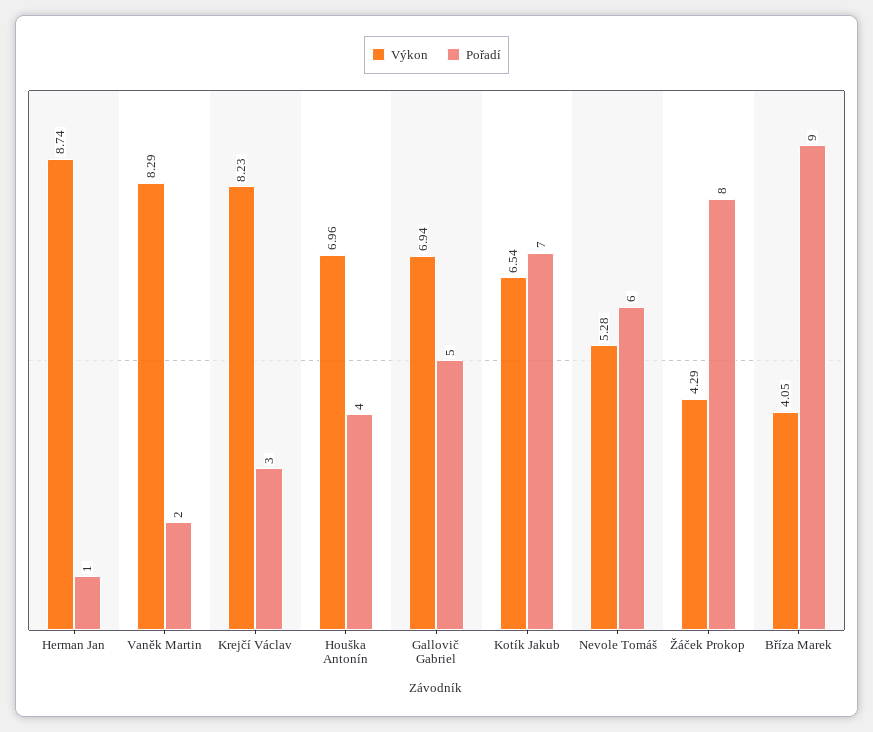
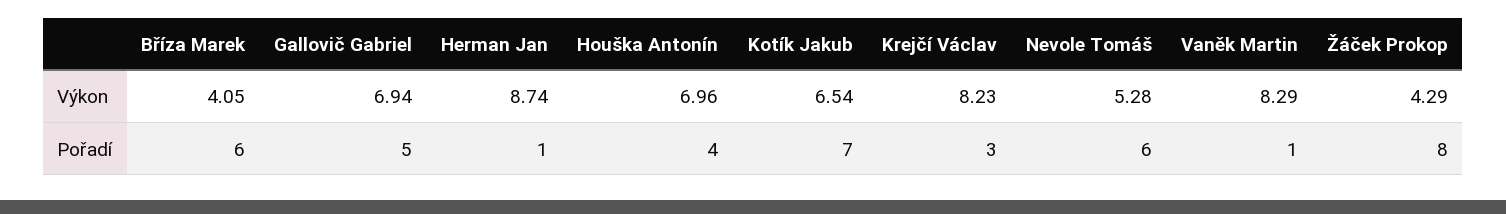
  {
    "Výkon": {
      "Herman Jan": 8.74,
      "Vaněk Martin": 8.29,
      "Krejčí Václav": 8.23,
      "Houška Antonín": 6.96,
      "Gallovič Gabriel": 6.94,
      "Kotík Jakub": 6.54,
      "Nevole Tomáš": 5.28,
      "Žáček Prokop": 4.29,
      "Bříza Marek": 4.05
    },
    "Pořadí": {
      "Herman Jan": 1,
-     "Vaněk Martin": 2,
+     "Vaněk Martin": 1,
      "Krejčí Václav": 3,
      "Houška Antonín": 4,
      "Gallovič Gabriel": 5,
      "Kotík Jakub": 7,
      "Nevole Tomáš": 6,
      "Žáček Prokop": 8,
-     "Bříza Marek": 9
+     "Bříza Marek": 6
    }
  }

